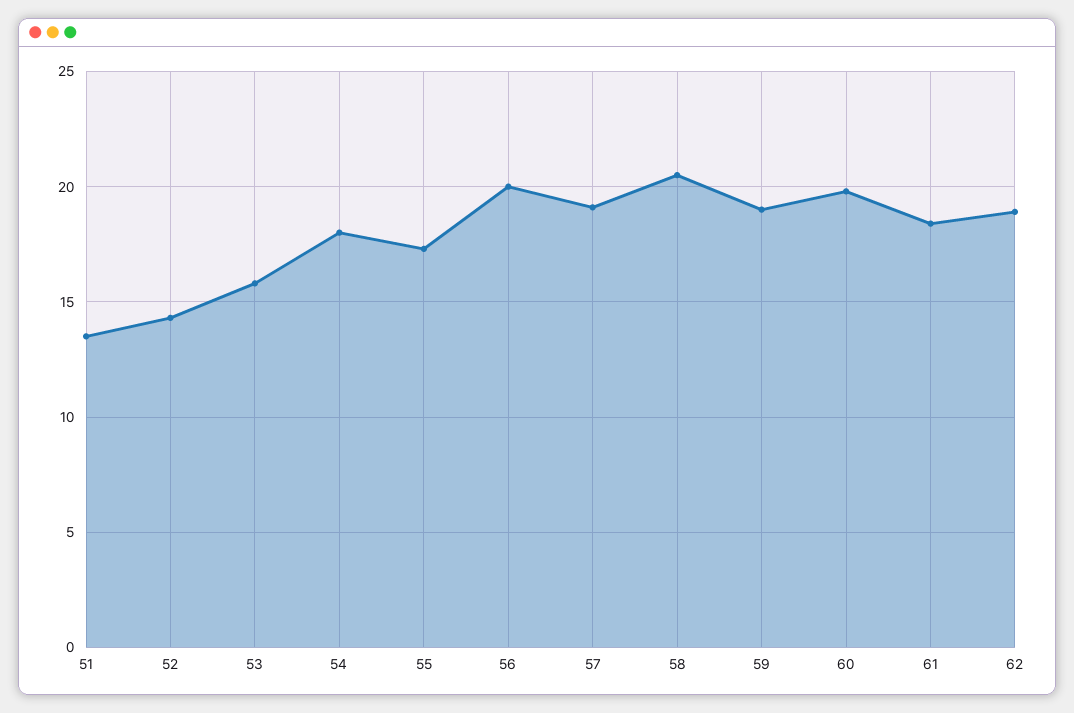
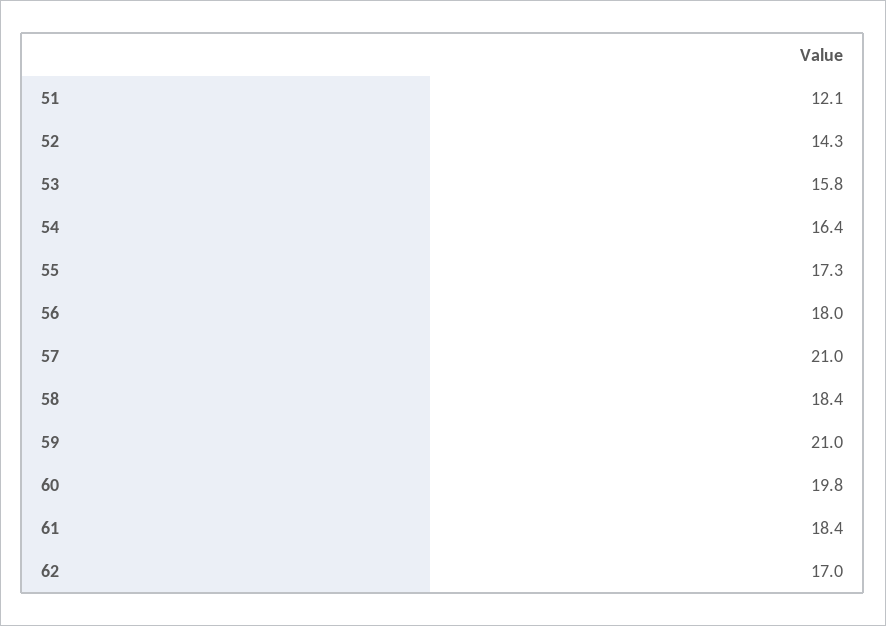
  {
-   "51": 13.5,
+   "51": 12.1,
    "52": 14.3,
    "53": 15.8,
-   "54": 18,
+   "54": 16.4,
    "55": 17.3,
-   "56": 20,
+   "56": 18,
-   "57": 19,
+   "57": 21,
-   "58": 20.5,
+   "58": 18.4,
-   "59": 19,
+   "59": 21,
    "60": 19.8,
    "61": 18.4,
-   "62": 19
+   "62": 17
  }

